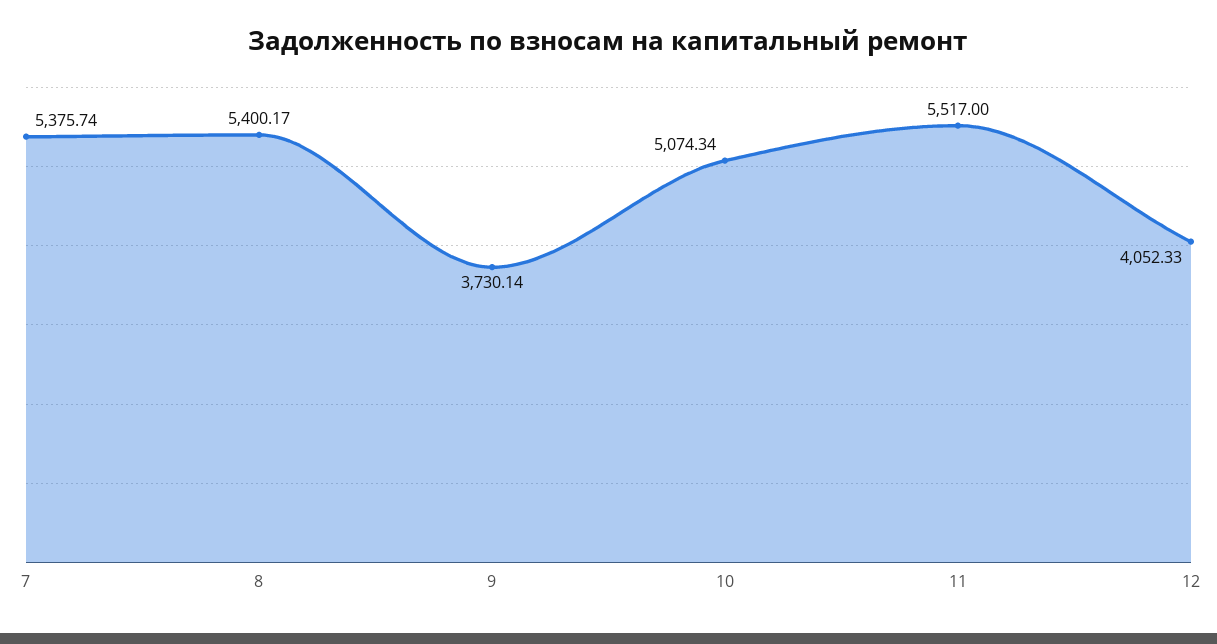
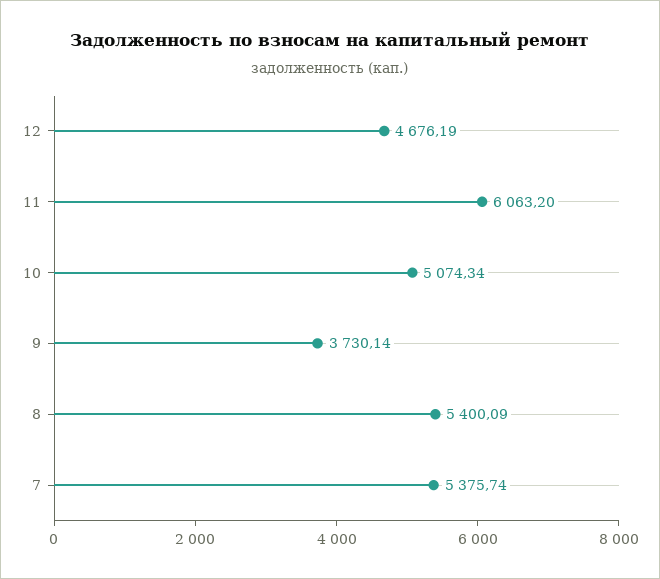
  {
    "7": 5375.74,
-   "8": 5400.17,
+   "8": 5400.09,
    "9": 3730.14,
    "10": 5074.34,
-   "11": 5517,
+   "11": 6063.2,
-   "12": 4052.33
+   "12": 4676.19
  }

